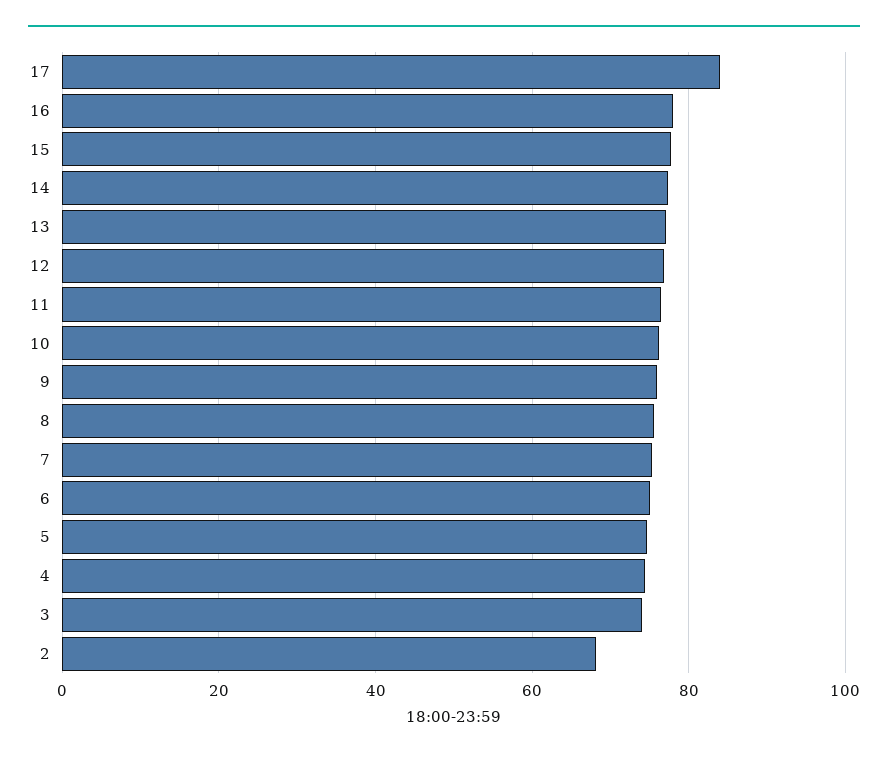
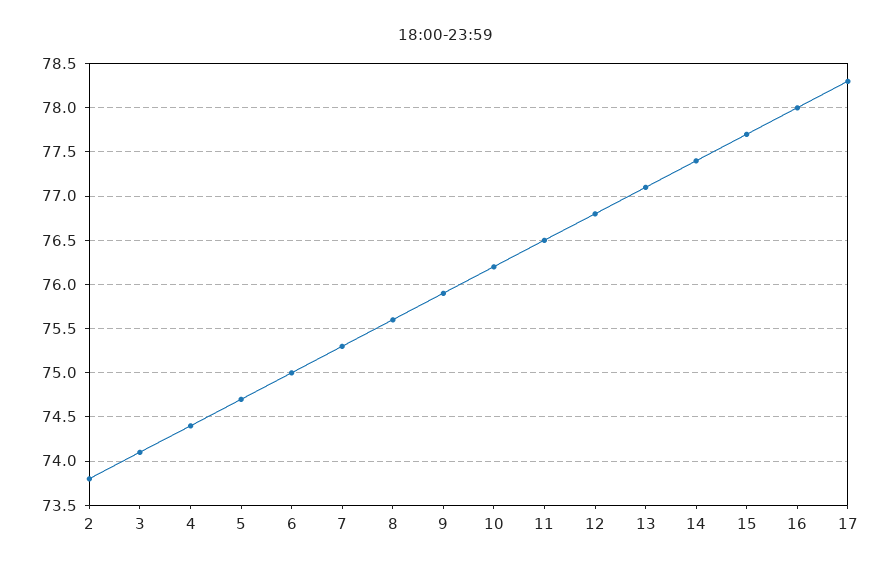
  {
-   "17": 84,
+   "17": 78.3,
    "16": 78,
    "15": 77.7,
    "14": 77.4,
    "13": 77.1,
    "12": 76.8,
    "11": 76.5,
    "10": 76.2,
    "9": 75.9,
    "8": 75.6,
    "7": 75.3,
    "6": 75,
    "5": 74.7,
    "4": 74.4,
    "3": 74.1,
-   "2": 68
+   "2": 73.8
  }

